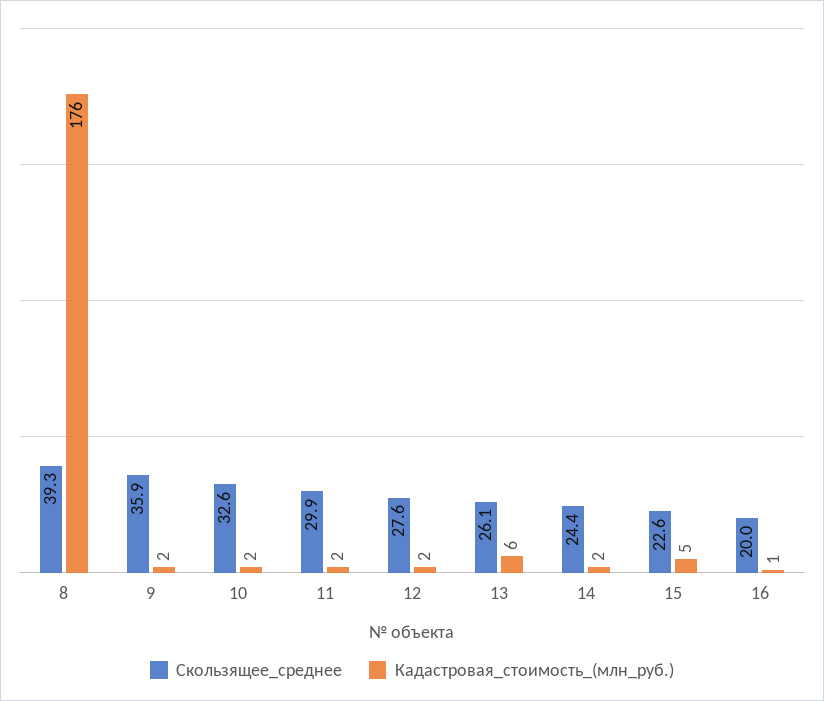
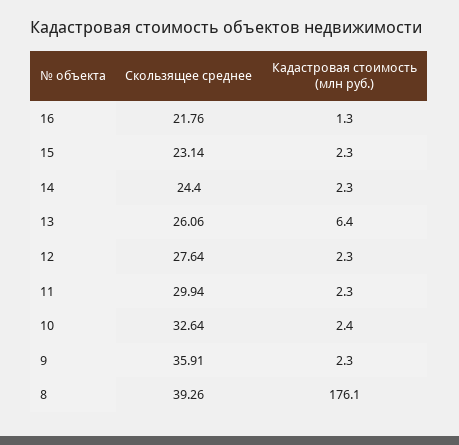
  {
    "Скользящее_среднее": {
      "8": 39.26,
      "9": 35.91,
      "10": 32.64,
      "11": 29.94,
      "12": 27.64,
      "13": 26.06,
      "14": 24.4,
-     "15": 22.6,
+     "15": 23.14,
-     "16": 20
+     "16": 21.76
    },
    "Кадастровая_стоимость_(млн_руб.)": {
      "8": 176.1,
      "9": 2.3,
      "10": 2.4,
      "11": 2.3,
      "12": 2.3,
      "13": 6.4,
      "14": 2.3,
-     "15": 5,
+     "15": 2.3,
      "16": 1.3
    }
  }

